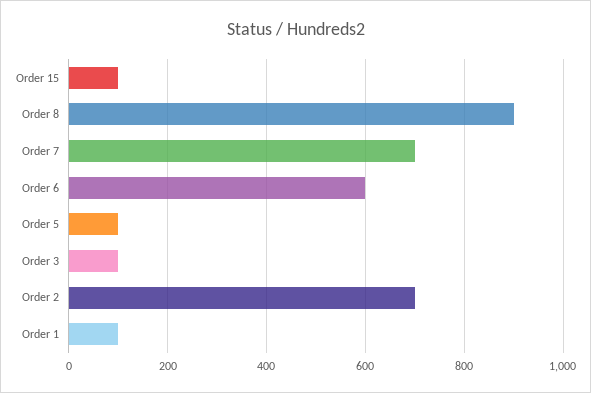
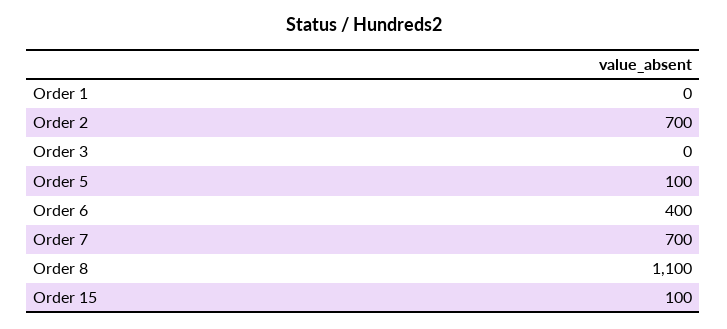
  {
    "Order 15": 100,
-   "Order 8": 900,
+   "Order 8": 1100,
    "Order 7": 700,
-   "Order 6": 600,
+   "Order 6": 400,
    "Order 5": 100,
-   "Order 3": 100,
+   "Order 3": 0,
    "Order 2": 700,
-   "Order 1": 100
+   "Order 1": 0
  }

